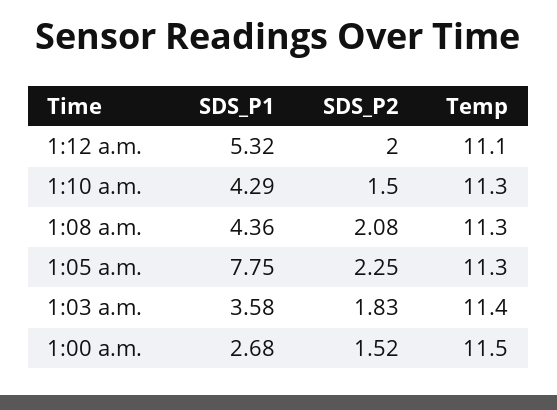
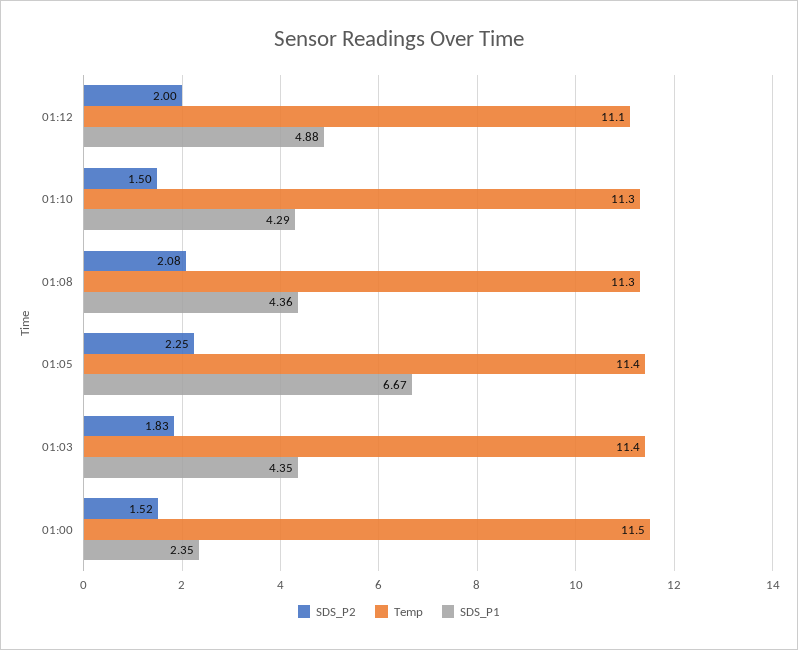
  {
    "SDS_P1": {
-     "1:12 a.m.": 5.32,
+     "1:12 a.m.": 4.88,
      "1:10 a.m.": 4.29,
      "1:08 a.m.": 4.36,
-     "1:05 a.m.": 7.75,
+     "1:05 a.m.": 6.67,
-     "1:03 a.m.": 3.58,
+     "1:03 a.m.": 4.35,
-     "1:00 a.m.": 2.68
+     "1:00 a.m.": 2.35
    },
    "SDS_P2": {
      "1:12 a.m.": 2,
      "1:10 a.m.": 1.5,
      "1:08 a.m.": 2.08,
      "1:05 a.m.": 2.25,
      "1:03 a.m.": 1.83,
      "1:00 a.m.": 1.52
    },
    "Temp": {
      "1:12 a.m.": 11.1,
      "1:10 a.m.": 11.3,
      "1:08 a.m.": 11.3,
-     "1:05 a.m.": 11.3,
+     "1:05 a.m.": 11.4,
      "1:03 a.m.": 11.4,
      "1:00 a.m.": 11.5
    }
  }

